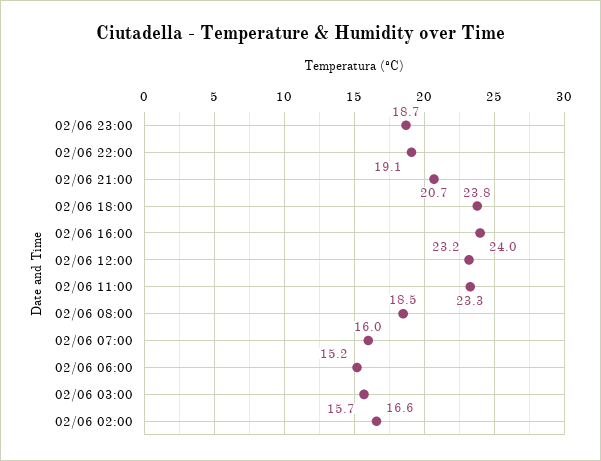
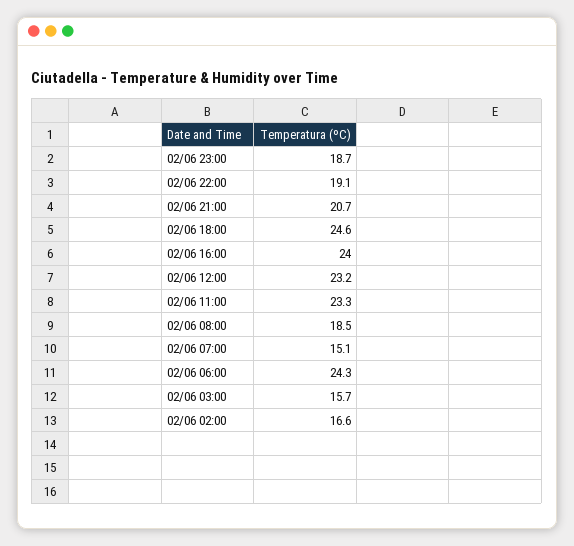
  {
    "02/06 23:00": 18.7,
    "02/06 22:00": 19.1,
    "02/06 21:00": 20.7,
-   "02/06 18:00": 23.8,
+   "02/06 18:00": 24.6,
    "02/06 16:00": 24,
    "02/06 12:00": 23.2,
    "02/06 11:00": 23.3,
    "02/06 08:00": 18.5,
-   "02/06 07:00": 16,
+   "02/06 07:00": 15.1,
-   "02/06 06:00": 15.2,
+   "02/06 06:00": 24.3,
    "02/06 03:00": 15.7,
    "02/06 02:00": 16.6
  }

